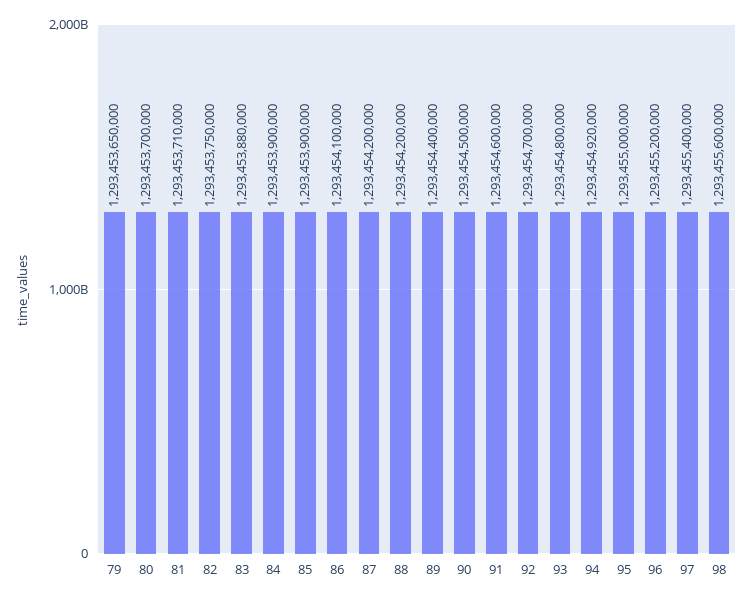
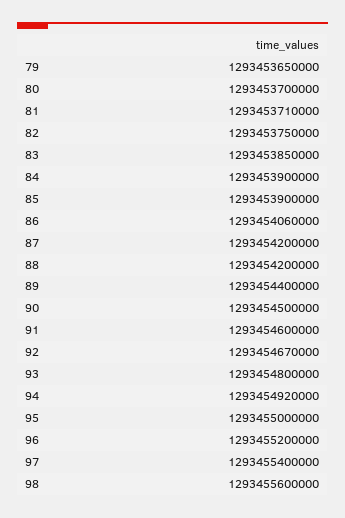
  {
    "79": 1293453650000,
    "80": 1293453700000,
    "81": 1293453710000,
    "82": 1293453750000,
-   "83": 1293453880000,
+   "83": 1293453850000,
    "84": 1293453900000,
    "85": 1293453900000,
-   "86": 1293454100000,
+   "86": 1293454060000,
    "87": 1293454200000,
    "88": 1293454200000,
    "89": 1293454400000,
    "90": 1293454500000,
    "91": 1293454600000,
-   "92": 1293454700000,
+   "92": 1293454670000,
    "93": 1293454800000,
    "94": 1293454920000,
    "95": 1293455000000,
    "96": 1293455200000,
    "97": 1293455400000,
    "98": 1293455600000
  }

